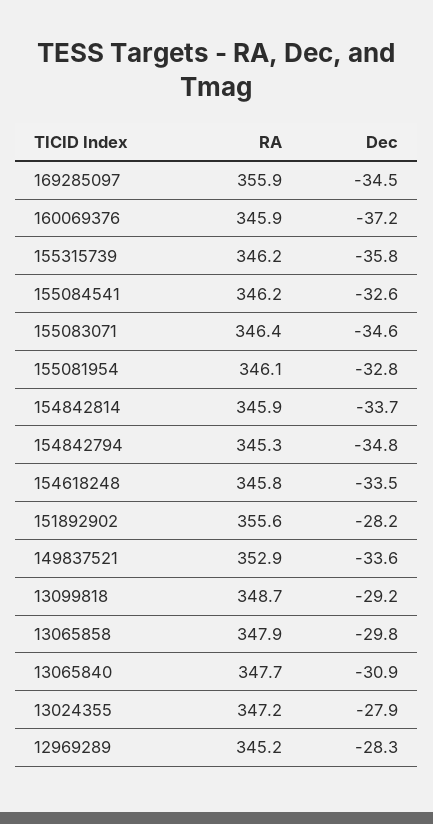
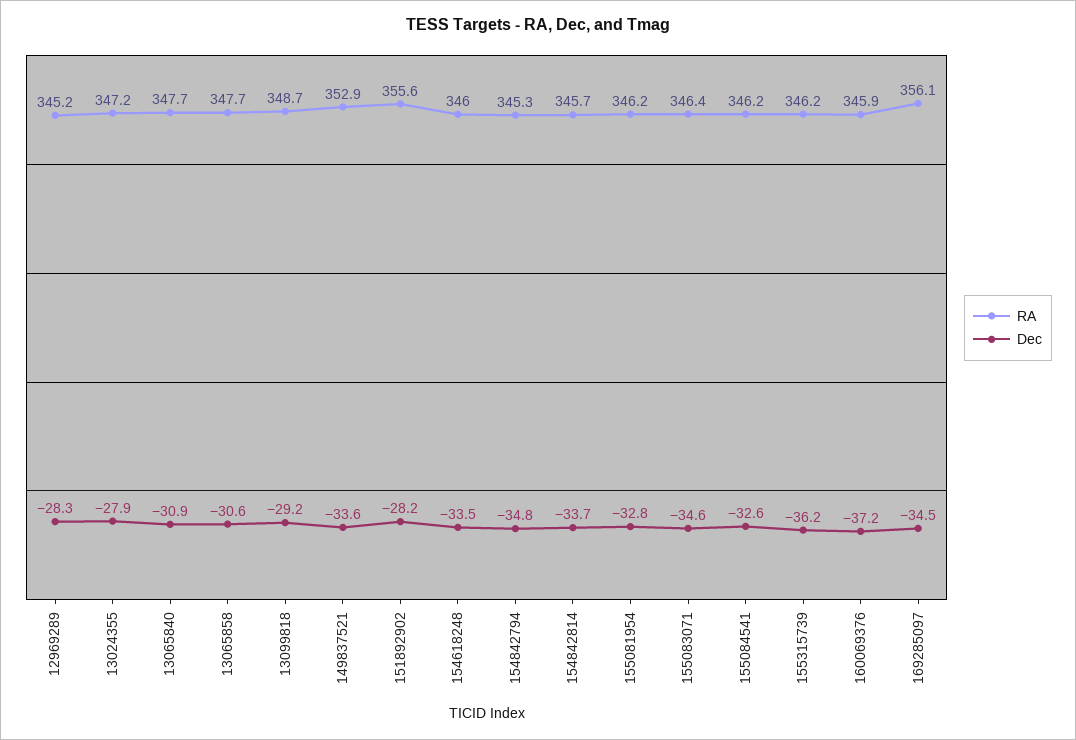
  {
    "RA": {
-     "169285097": 355.9,
+     "169285097": 356.1,
      "160069376": 345.9,
      "155315739": 346.2,
      "155084541": 346.2,
      "155083071": 346.4,
-     "155081954": 346.1,
+     "155081954": 346.2,
-     "154842814": 345.9,
+     "154842814": 345.7,
      "154842794": 345.3,
-     "154618248": 345.8,
+     "154618248": 346,
      "151892902": 355.6,
      "149837521": 352.9,
      "13099818": 348.7,
-     "13065858": 347.9,
+     "13065858": 347.7,
      "13065840": 347.7,
      "13024355": 347.2,
      "12969289": 345.2
    },
    "Dec": {
      "169285097": -34.5,
      "160069376": -37.2,
-     "155315739": -35.8,
+     "155315739": -36.2,
      "155084541": -32.6,
      "155083071": -34.6,
      "155081954": -32.8,
      "154842814": -33.7,
      "154842794": -34.8,
      "154618248": -33.5,
      "151892902": -28.2,
      "149837521": -33.6,
      "13099818": -29.2,
-     "13065858": -29.8,
+     "13065858": -30.6,
      "13065840": -30.9,
      "13024355": -27.9,
      "12969289": -28.3
    }
  }

